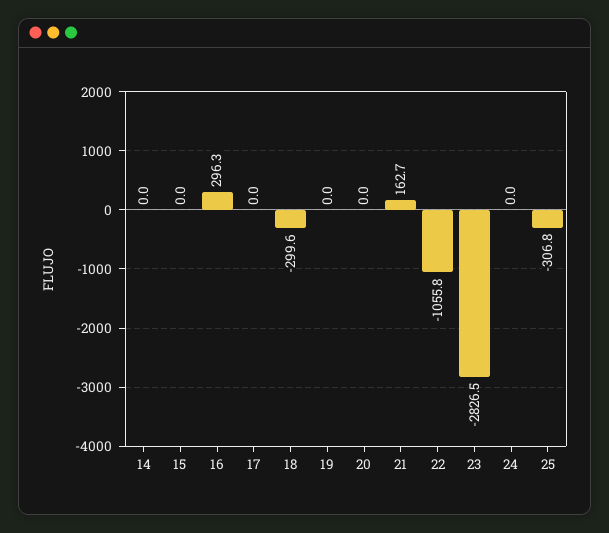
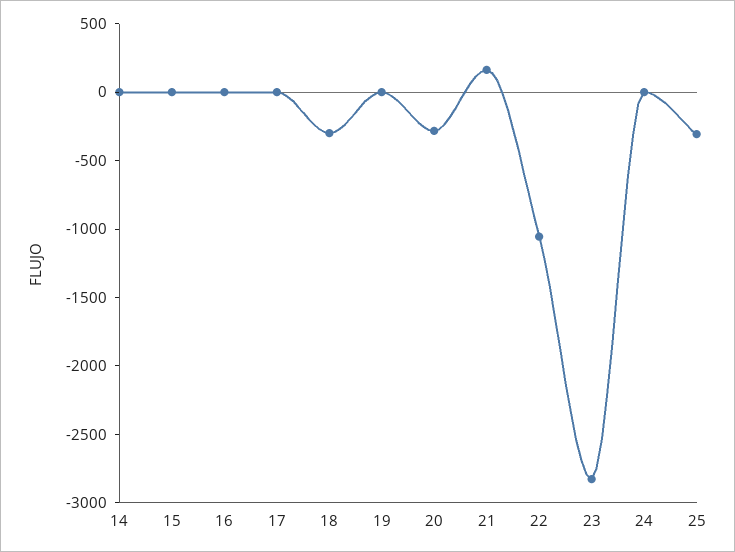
  {
    "14": 0,
    "15": 0,
-   "16": 296.3,
+   "16": 0,
    "17": 0,
    "18": -299.6,
    "19": 0,
-   "20": 0,
+   "20": -300,
    "21": 162.7,
    "22": -1055.8,
    "23": -2826.5,
    "24": 0,
    "25": -306.8
  }

